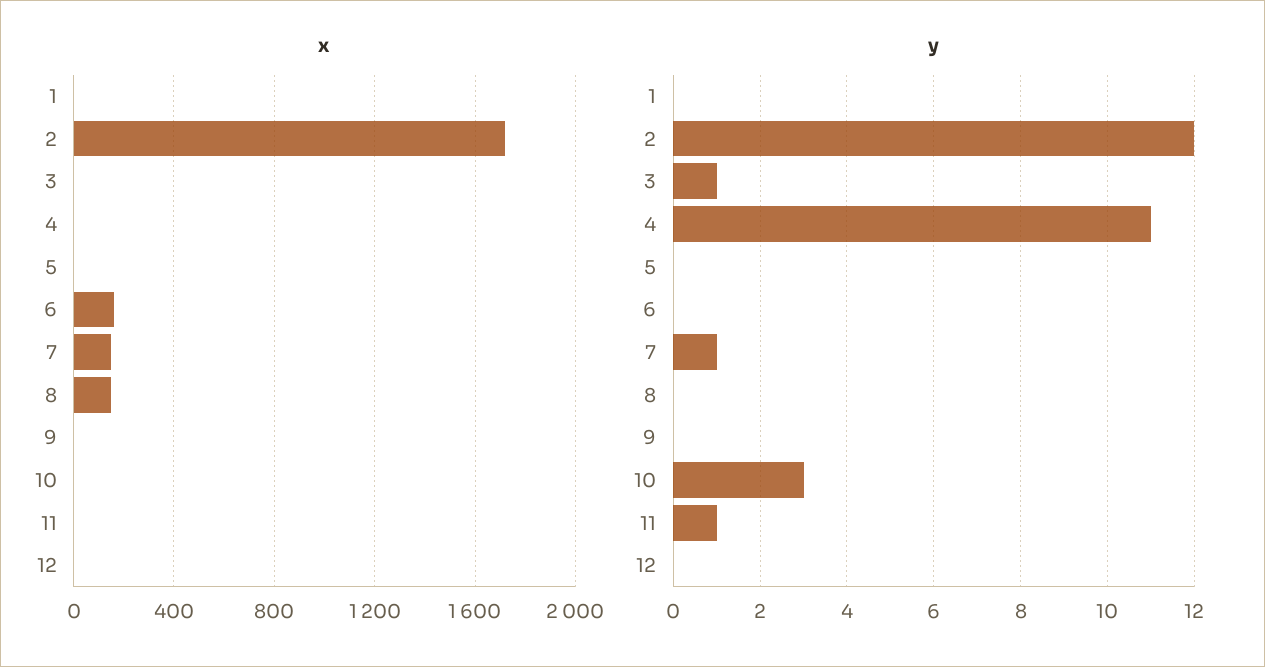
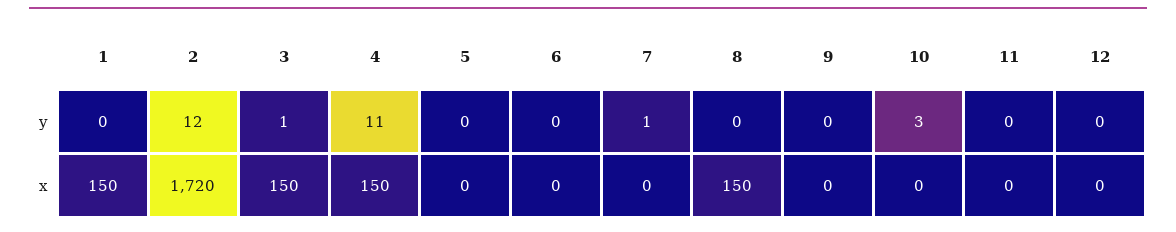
  {
    "x": {
-     "1": 0,
+     "1": 150,
      "2": 1720,
-     "3": 0,
+     "3": 150,
-     "4": 0,
+     "4": 150,
      "5": 0,
-     "6": 150,
+     "6": 0,
-     "7": 150,
+     "7": 0,
      "8": 150,
      "9": 0,
      "10": 0,
      "11": 0,
      "12": 0
    },
    "y": {
      "1": 0,
      "2": 12,
      "3": 1,
      "4": 11,
      "5": 0,
      "6": 0,
      "7": 1,
      "8": 0,
      "9": 0,
      "10": 3,
-     "11": 1,
+     "11": 0,
      "12": 0
    }
  }

